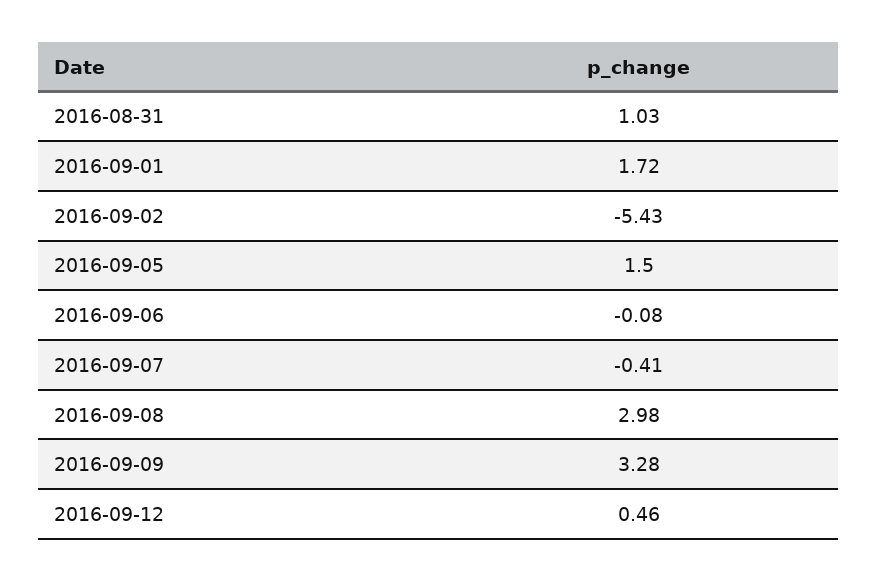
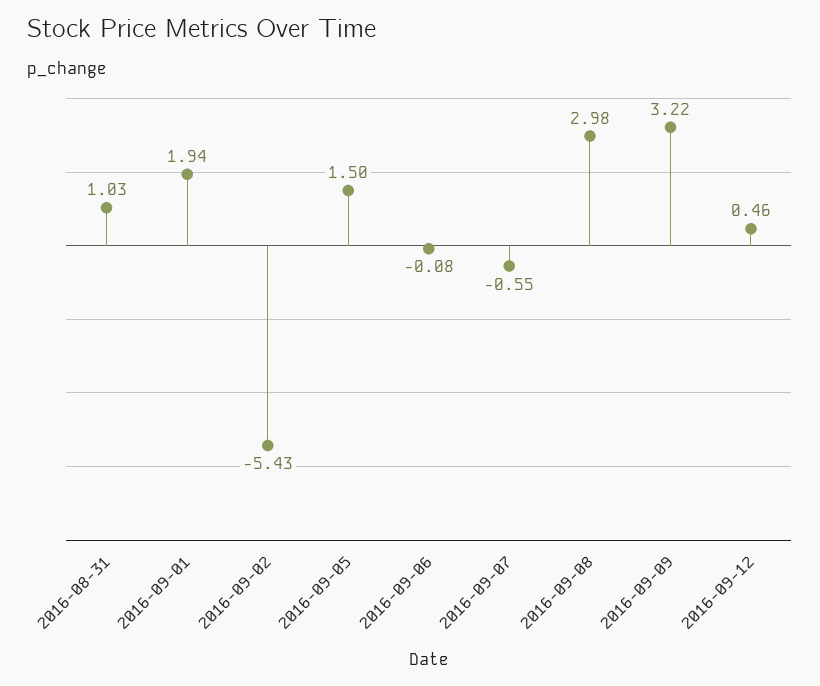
  {
    "2016-08-31": 1.03,
-   "2016-09-01": 1.72,
+   "2016-09-01": 1.94,
    "2016-09-02": -5.43,
    "2016-09-05": 1.5,
    "2016-09-06": -0.08,
-   "2016-09-07": -0.41,
+   "2016-09-07": -0.55,
    "2016-09-08": 2.98,
-   "2016-09-09": 3.28,
+   "2016-09-09": 3.22,
    "2016-09-12": 0.46
  }

